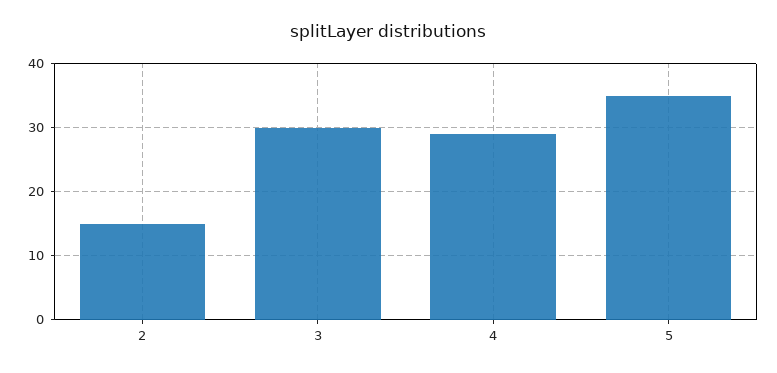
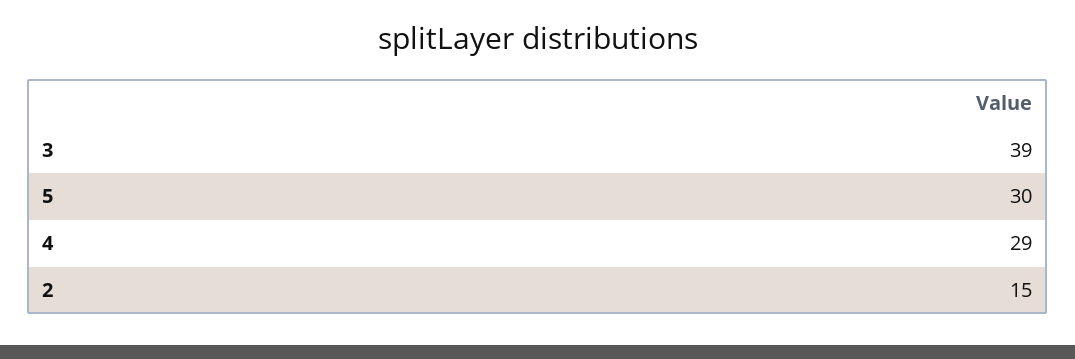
  {
    "2": 15,
-   "3": 30,
+   "3": 39,
    "4": 29,
-   "5": 35
+   "5": 30
  }

